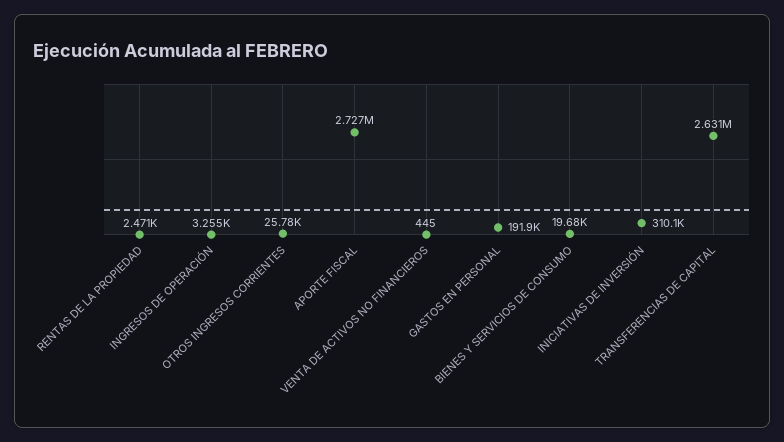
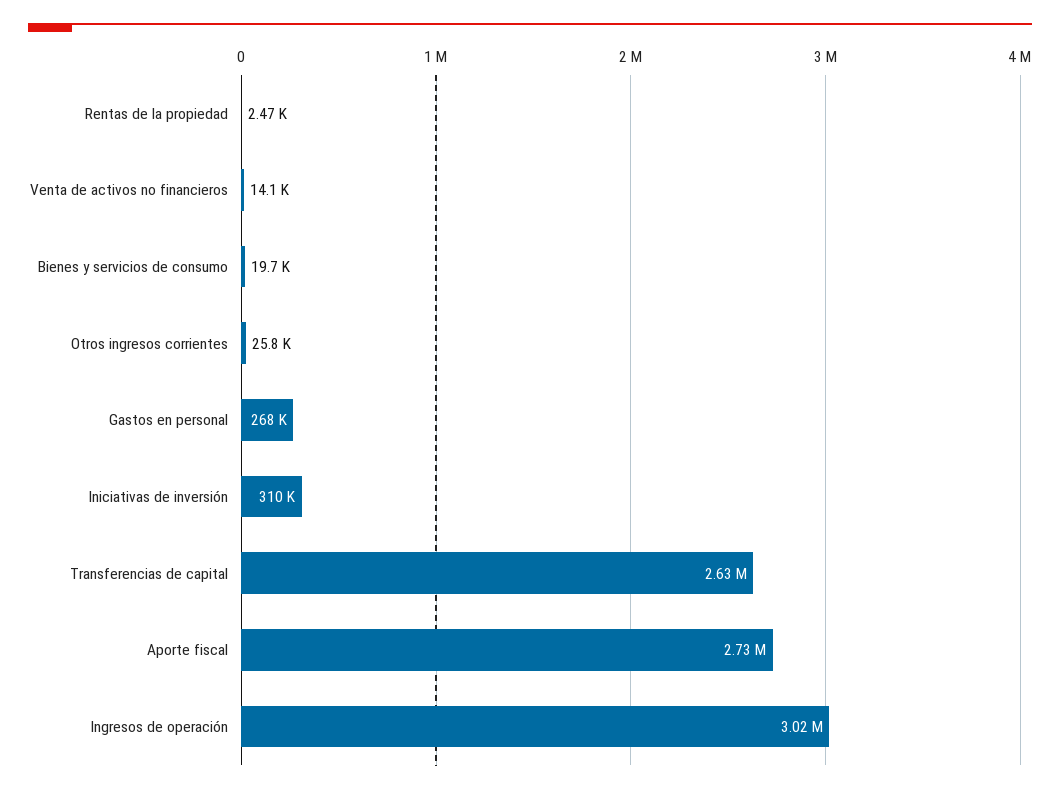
  {
    "RENTAS DE LA PROPIEDAD": 2471,
-   "INGRESOS DE OPERACIÓN": 3255,
+   "INGRESOS DE OPERACIÓN": 3020000,
    "OTROS INGRESOS CORRIENTES": 25780,
    "APORTE FISCAL": 2727000,
-   "VENTA DE ACTIVOS NO FINANCIEROS": 445,
+   "VENTA DE ACTIVOS NO FINANCIEROS": 14100,
-   "GASTOS EN PERSONAL": 191900,
+   "GASTOS EN PERSONAL": 268000,
    "BIENES Y SERVICIOS DE CONSUMO": 19680,
    "INICIATIVAS DE INVERSIÓN": 310100,
    "TRANSFERENCIAS DE CAPITAL": 2631000
  }

